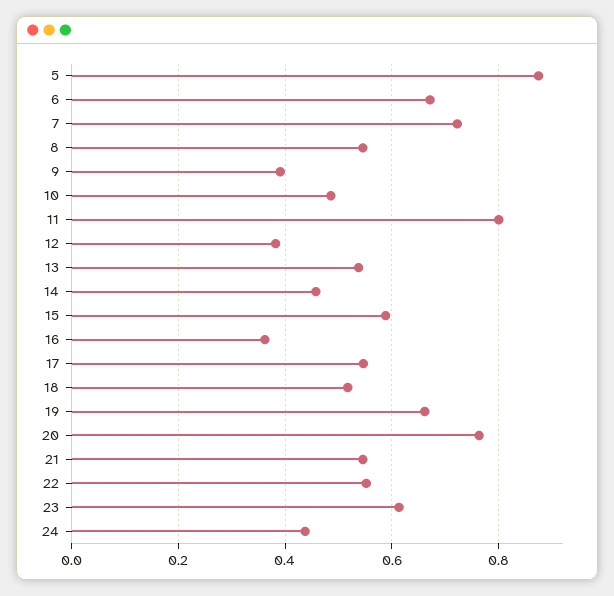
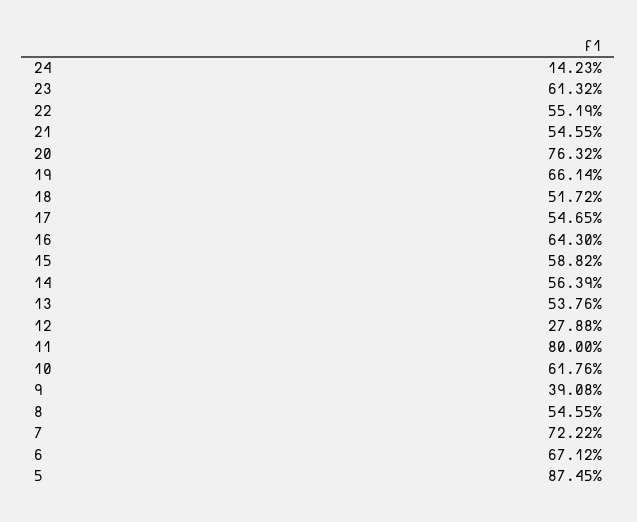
  {
    "5": 0.8745,
    "6": 0.6712,
    "7": 0.7222,
    "8": 0.5455,
    "9": 0.3908,
-   "10": 0.48,
+   "10": 0.6176,
    "11": 0.8,
-   "12": 0.38,
+   "12": 0.2788,
    "13": 0.5376,
-   "14": 0.46,
+   "14": 0.5639,
    "15": 0.5882,
-   "16": 0.36,
+   "16": 0.643,
    "17": 0.5465,
    "18": 0.5172,
    "19": 0.6614,
    "20": 0.7632,
    "21": 0.5455,
    "22": 0.5519,
    "23": 0.6132,
-   "24": 0.44
+   "24": 0.1423
  }

